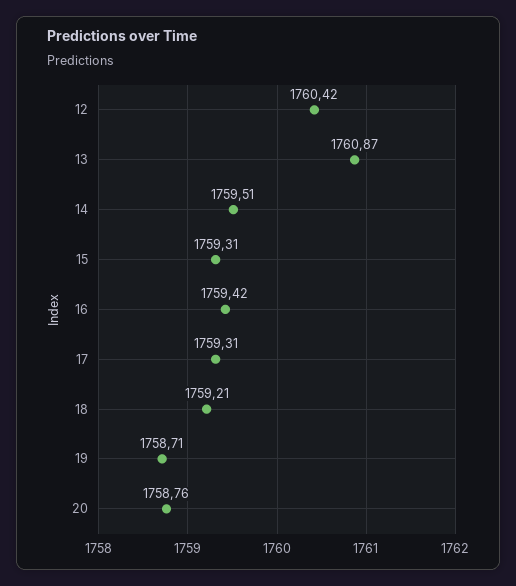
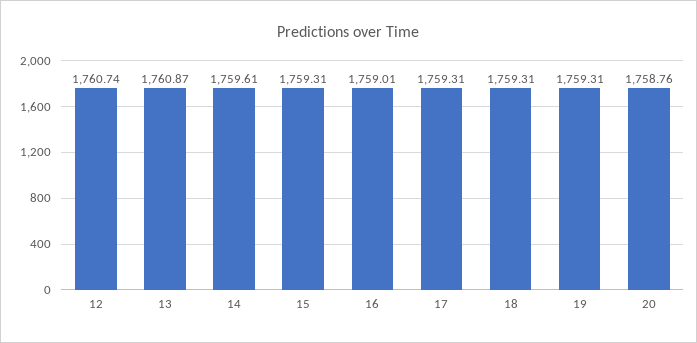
  {
-   "12": 1760.42,
+   "12": 1760.74,
    "13": 1760.87,
-   "14": 1759.51,
+   "14": 1759.61,
    "15": 1759.31,
-   "16": 1759.42,
+   "16": 1759.01,
    "17": 1759.31,
-   "18": 1759.21,
+   "18": 1759.31,
-   "19": 1758.71,
+   "19": 1759.31,
    "20": 1758.76
  }

